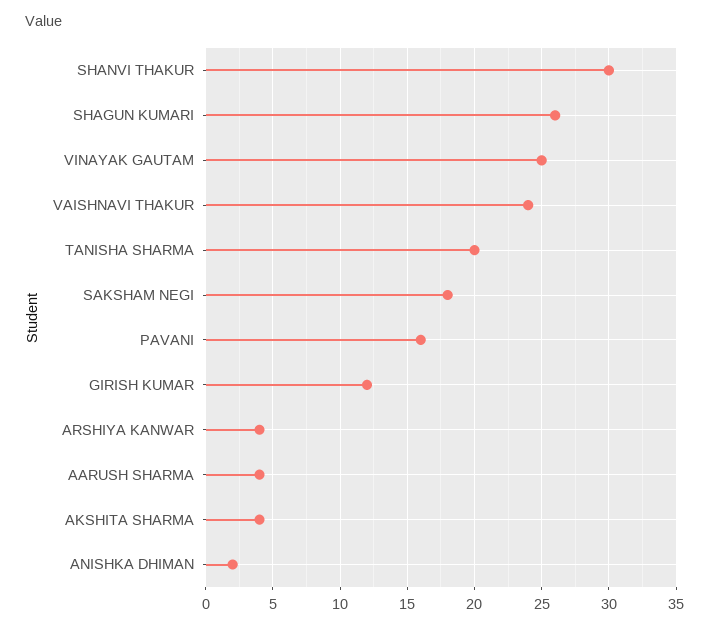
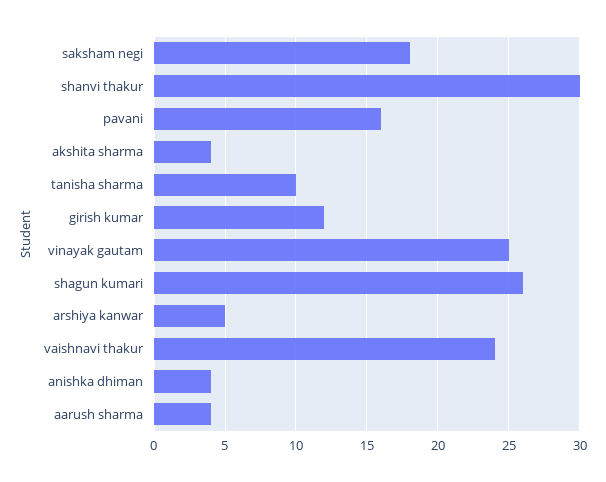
  {
    "SHANVI THAKUR": 30,
    "SHAGUN KUMARI": 26,
    "VINAYAK GAUTAM": 25,
    "VAISHNAVI THAKUR": 24,
-   "TANISHA SHARMA": 20,
+   "TANISHA SHARMA": 10,
    "SAKSHAM NEGI": 18,
    "PAVANI": 16,
    "GIRISH KUMAR": 12,
-   "ARSHIYA KANWAR": 4,
+   "ARSHIYA KANWAR": 5,
    "AARUSH SHARMA": 4,
    "AKSHITA SHARMA": 4,
-   "ANISHKA DHIMAN": 2
+   "ANISHKA DHIMAN": 4
  }

